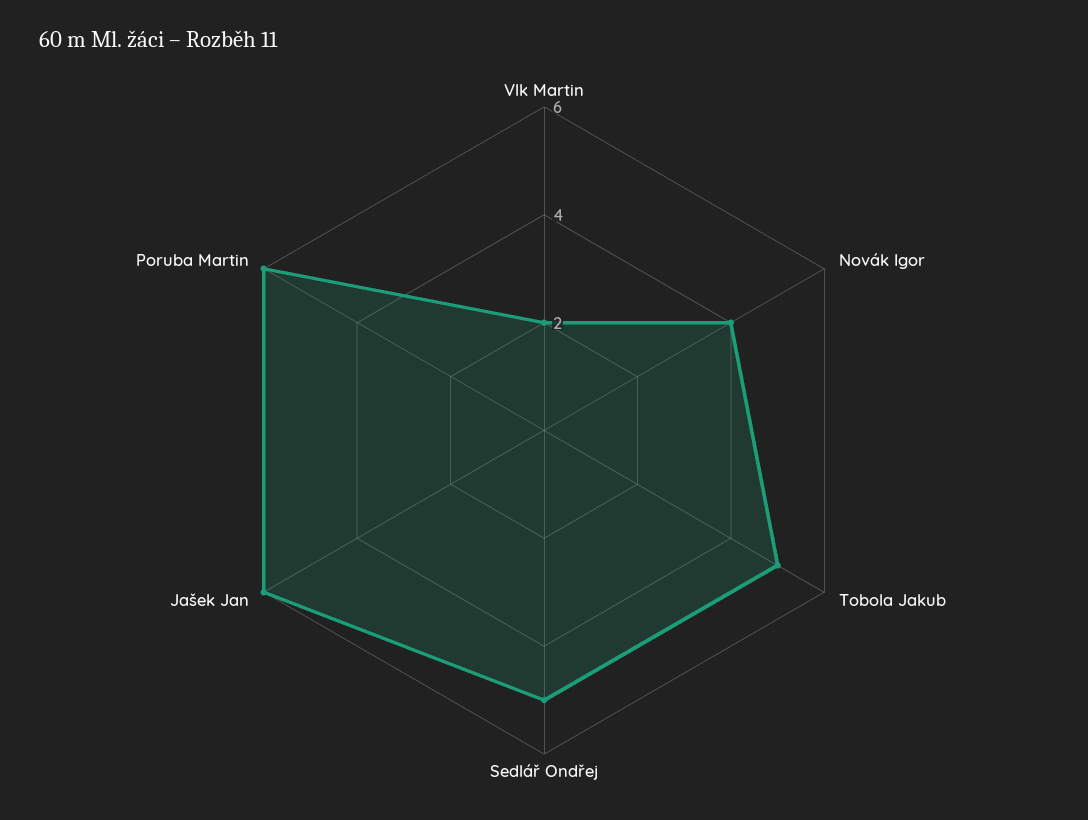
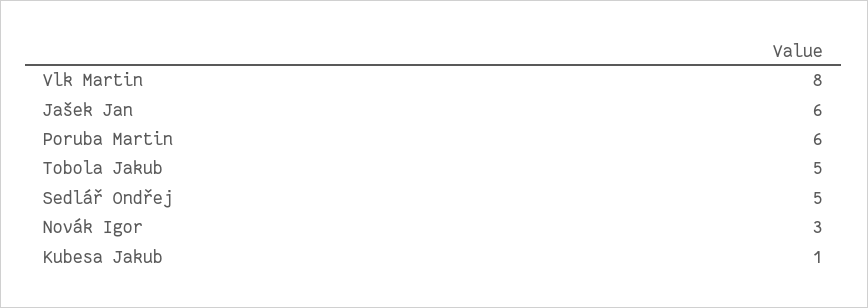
  {
-   "Vlk Martin": 2,
+   "Vlk Martin": 8,
-   "Novák Igor": 4,
+   "Novák Igor": 3,
    "Tobola Jakub": 5,
    "Sedlář Ondřej": 5,
    "Jašek Jan": 6,
-   "Poruba Martin": 6
+   "Poruba Martin": 6,
+   "Kubesa Jakub": 1
  }

